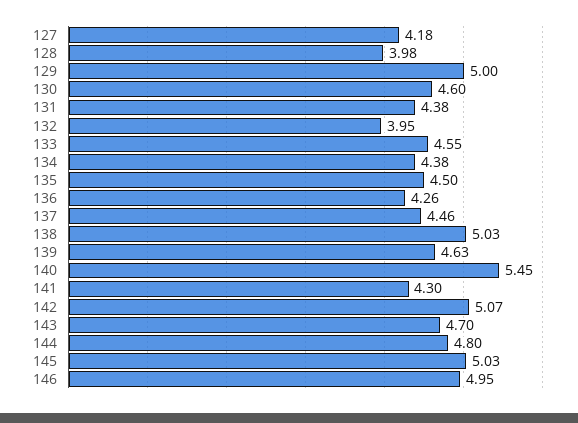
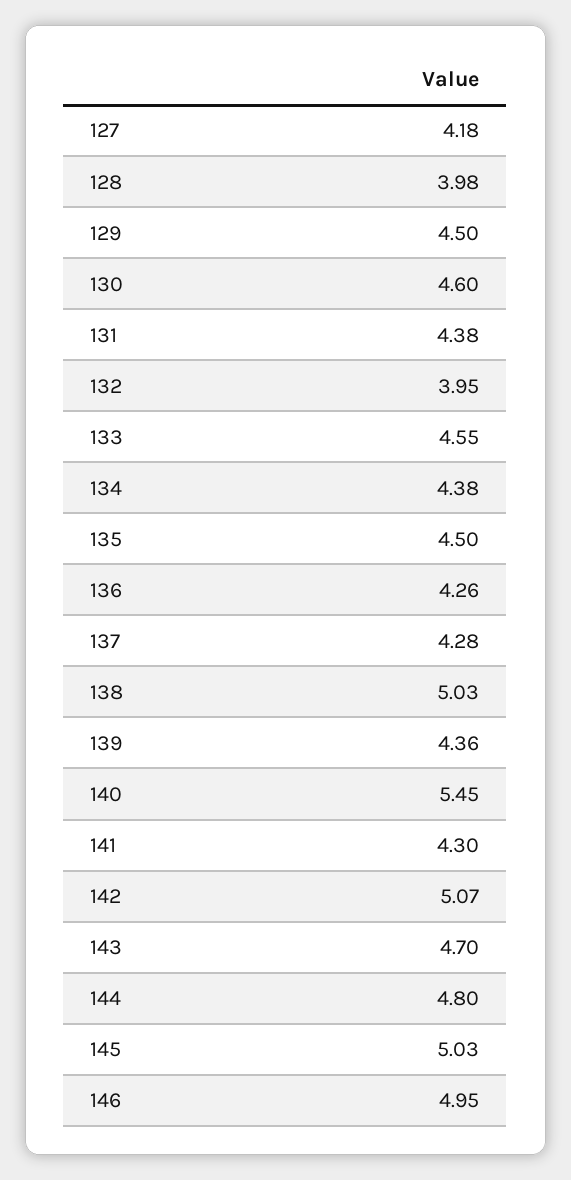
  {
    "127": 4.18,
    "128": 3.98,
-   "129": 5,
+   "129": 4.5,
    "130": 4.6,
    "131": 4.38,
    "132": 3.95,
    "133": 4.55,
    "134": 4.38,
    "135": 4.5,
    "136": 4.26,
-   "137": 4.46,
+   "137": 4.28,
    "138": 5.03,
-   "139": 4.63,
+   "139": 4.36,
    "140": 5.45,
    "141": 4.3,
    "142": 5.07,
    "143": 4.7,
    "144": 4.8,
    "145": 5.03,
    "146": 4.95
  }

